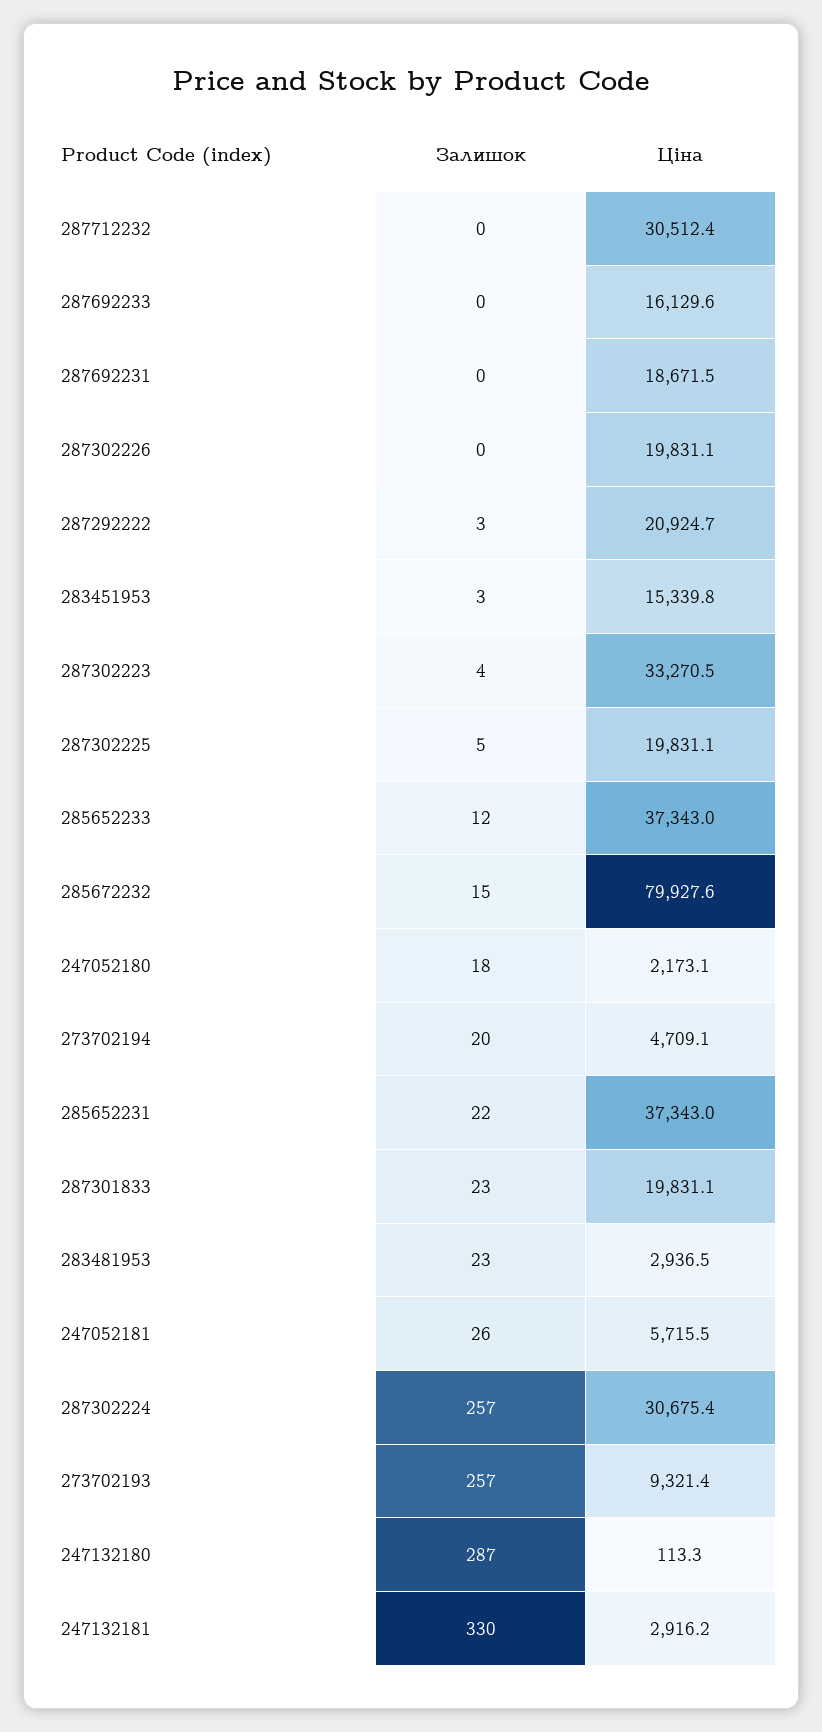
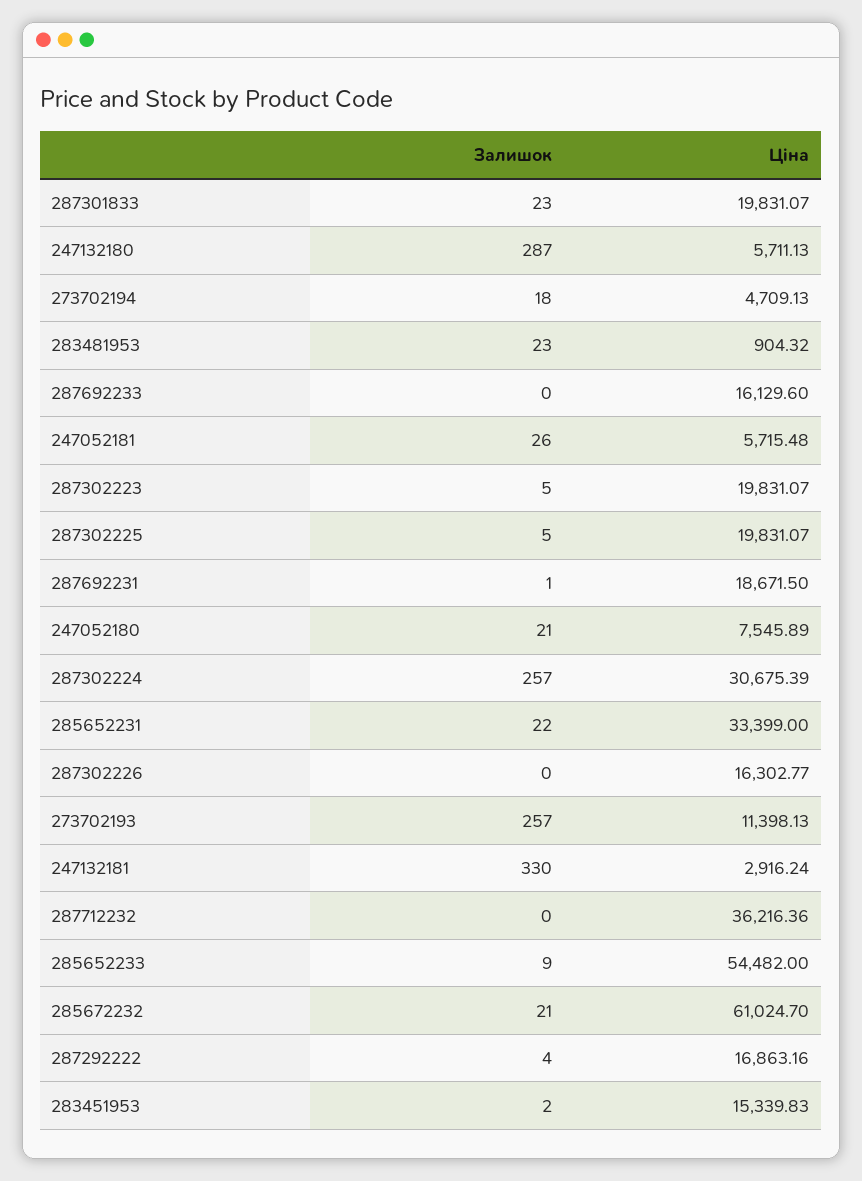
  {
    "Залишок": {
      "287712232": 0,
      "287692233": 0,
-     "287692231": 0,
+     "287692231": 1,
      "287302226": 0,
-     "287292222": 3,
+     "287292222": 4,
-     "283451953": 3,
+     "283451953": 2,
-     "287302223": 4,
+     "287302223": 5,
      "287302225": 5,
-     "285652233": 12,
+     "285652233": 9,
-     "285672232": 15,
+     "285672232": 21,
-     "247052180": 18,
+     "247052180": 21,
-     "273702194": 20,
+     "273702194": 18,
      "285652231": 22,
      "287301833": 23,
      "283481953": 23,
      "247052181": 26,
      "287302224": 257,
      "273702193": 257,
      "247132180": 287,
      "247132181": 330
    },
    "Ціна": {
-     "287712232": 30512.4,
+     "287712232": 36216.36,
      "287692233": 16129.6,
      "287692231": 18671.5,
-     "287302226": 19831.1,
+     "287302226": 16302.77,
-     "287292222": 20924.7,
+     "287292222": 16863.16,
      "283451953": 15339.83,
-     "287302223": 33270.5,
+     "287302223": 19831.07,
      "287302225": 19831.07,
-     "285652233": 37343,
+     "285652233": 54482,
-     "285672232": 79927.6,
+     "285672232": 61024.7,
-     "247052180": 2173.1,
+     "247052180": 7545.89,
      "273702194": 4709.13,
-     "285652231": 37343,
+     "285652231": 33399,
      "287301833": 19831.07,
-     "283481953": 2936.5,
+     "283481953": 904.32,
      "247052181": 5715.48,
      "287302224": 30675.39,
-     "273702193": 9321.4,
+     "273702193": 11398.13,
-     "247132180": 113.3,
+     "247132180": 5711.13,
      "247132181": 2916.24
    }
  }

